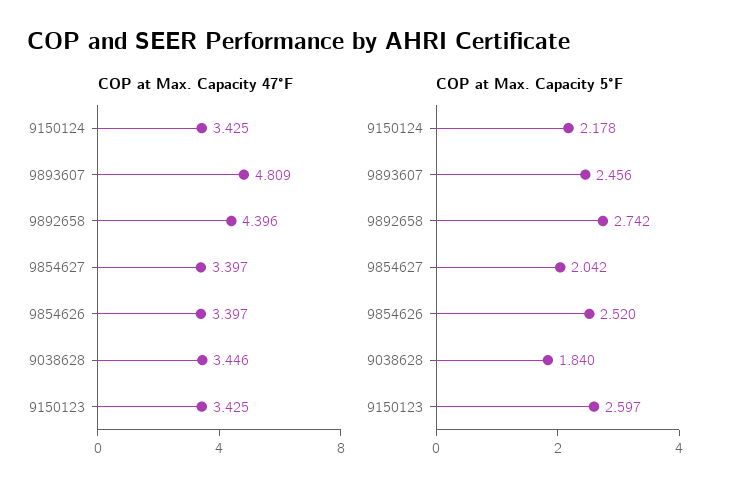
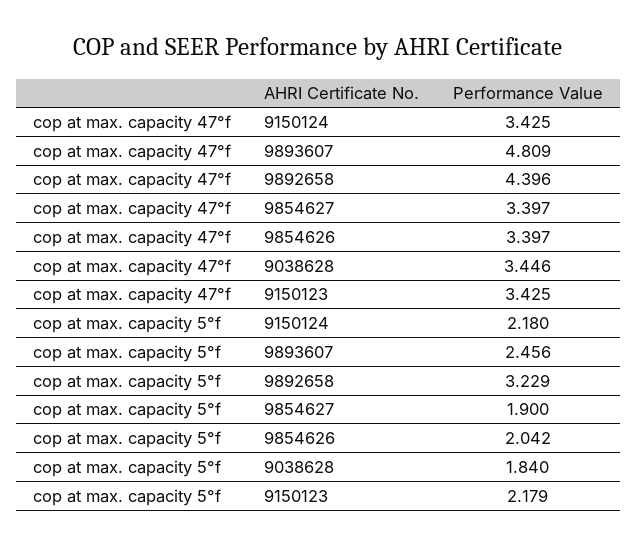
  {
    "COP at Max. Capacity 47°F": {
      "9150124": 3.425,
      "9893607": 4.809,
      "9892658": 4.396,
      "9854627": 3.397,
      "9854626": 3.397,
      "9038628": 3.446,
      "9150123": 3.425
    },
    "COP at Max. Capacity 5°F": {
-     "9150124": 2.178,
+     "9150124": 2.18,
      "9893607": 2.456,
-     "9892658": 2.742,
+     "9892658": 3.229,
-     "9854627": 2.042,
+     "9854627": 1.9,
-     "9854626": 2.52,
+     "9854626": 2.042,
      "9038628": 1.84,
-     "9150123": 2.597
+     "9150123": 2.179
    }
  }

